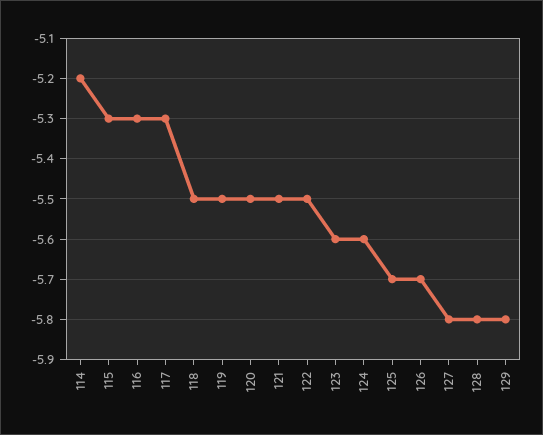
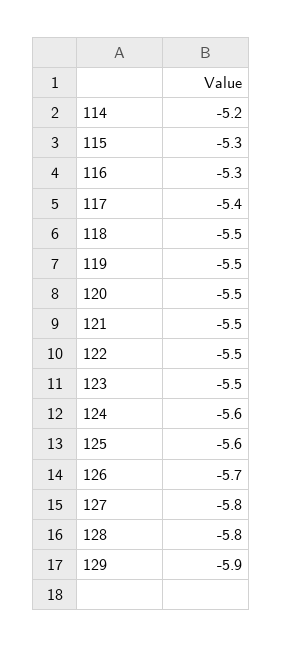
  {
    "114": -5.2,
    "115": -5.3,
    "116": -5.3,
-   "117": -5.3,
+   "117": -5.4,
    "118": -5.5,
    "119": -5.5,
    "120": -5.5,
    "121": -5.5,
    "122": -5.5,
-   "123": -5.6,
+   "123": -5.5,
    "124": -5.6,
-   "125": -5.7,
+   "125": -5.6,
    "126": -5.7,
    "127": -5.8,
    "128": -5.8,
-   "129": -5.8
+   "129": -5.9
  }

